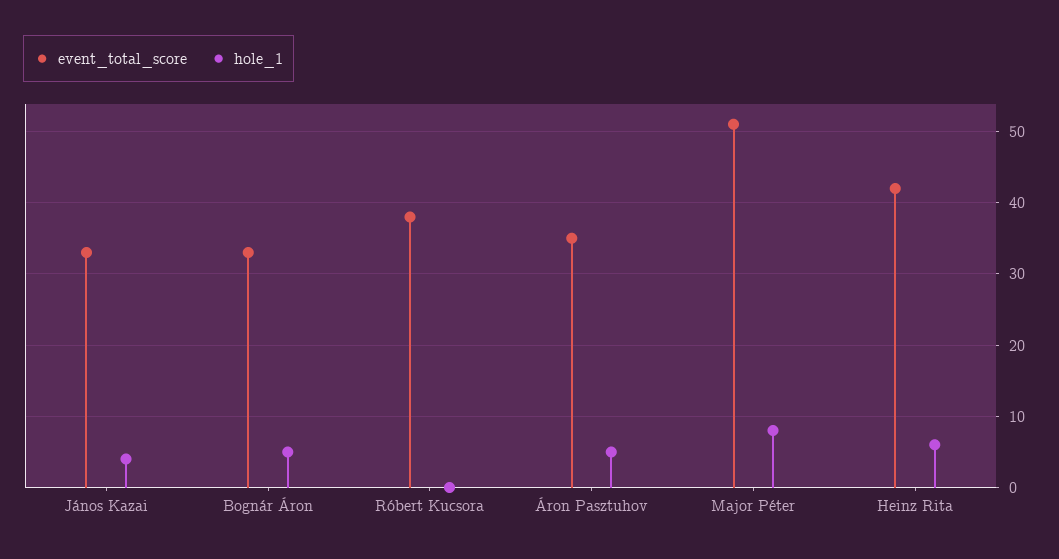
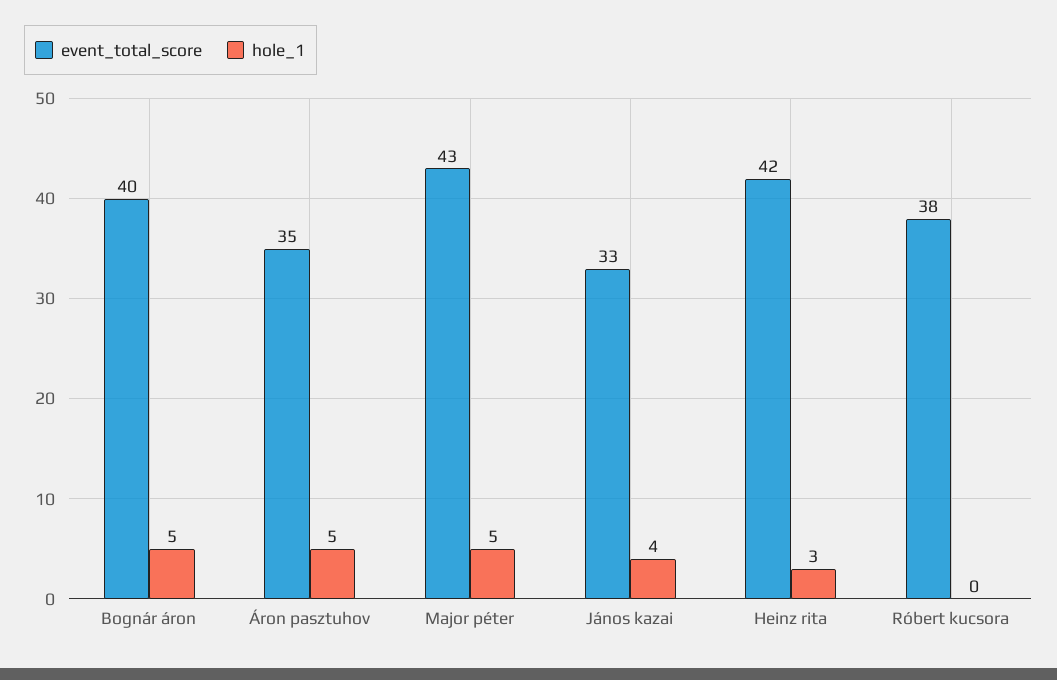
  {
    "event_total_score": {
      "János Kazai": 33,
-     "Bognár Áron": 33,
+     "Bognár Áron": 40,
      "Róbert Kucsora": 38,
      "Áron Pasztuhov": 35,
-     "Major Péter": 51,
+     "Major Péter": 43,
      "Heinz Rita": 42
    },
    "hole_1": {
      "János Kazai": 4,
      "Bognár Áron": 5,
      "Róbert Kucsora": 0,
      "Áron Pasztuhov": 5,
-     "Major Péter": 8,
+     "Major Péter": 5,
-     "Heinz Rita": 6
+     "Heinz Rita": 3
    }
  }

